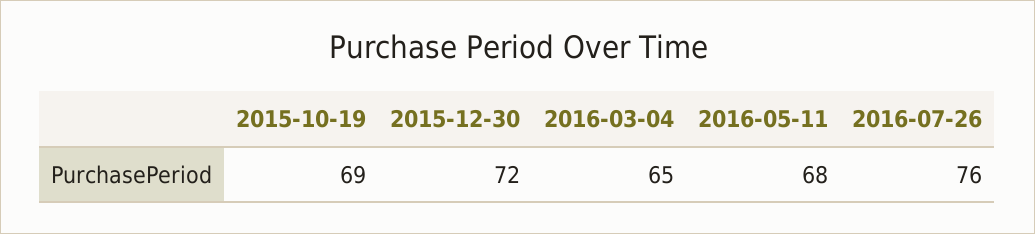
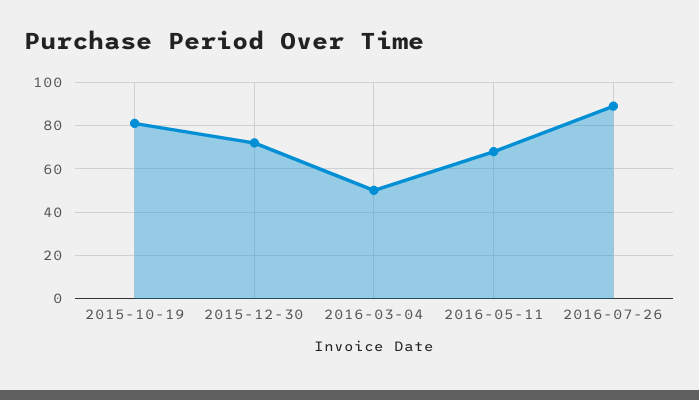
  {
-   "2015-10-19": 69,
+   "2015-10-19": 80,
    "2015-12-30": 72,
-   "2016-03-04": 65,
+   "2016-03-04": 50,
    "2016-05-11": 68,
-   "2016-07-26": 76
+   "2016-07-26": 90
  }

